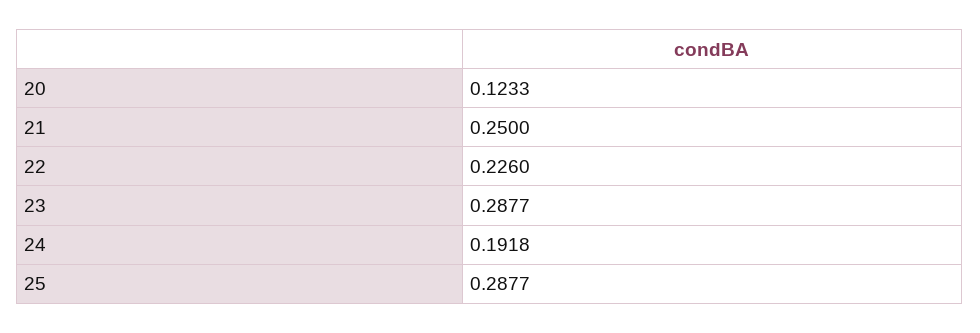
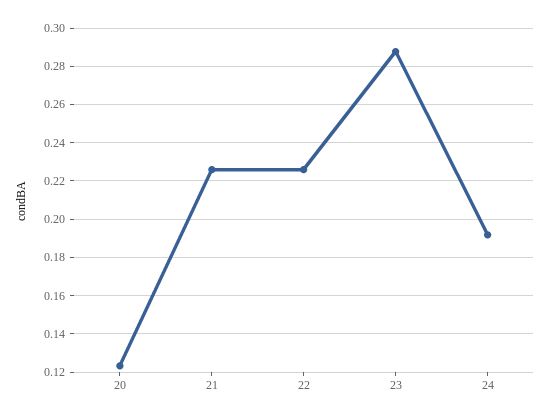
  {
    "20": 0.1233,
-   "21": 0.25,
+   "21": 0.225,
    "22": 0.226,
    "23": 0.2877,
-   "24": 0.1918,
+   "24": 0.1918
-   "25": 0.2877
  }

